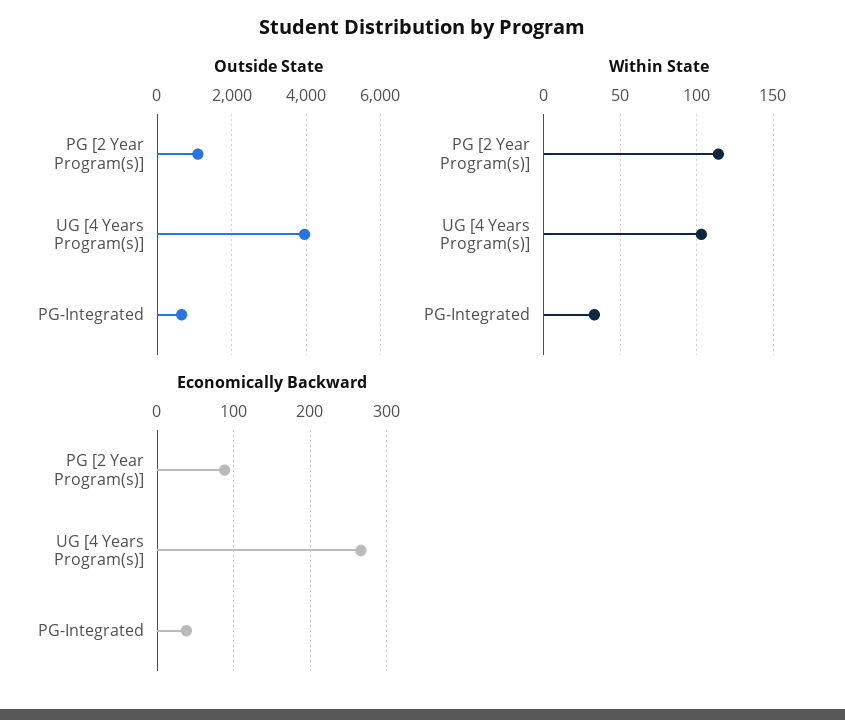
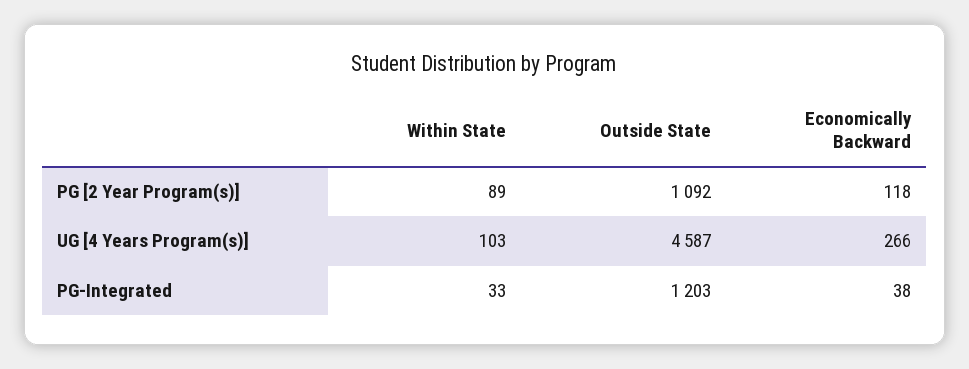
  {
    "Outside State": {
      "PG [2 Year Program(s)]": 1092,
-     "UG [4 Years Program(s)]": 4000,
+     "UG [4 Years Program(s)]": 4587,
-     "PG-Integrated": 600
+     "PG-Integrated": 1203
    },
    "Within State": {
-     "PG [2 Year Program(s)]": 115,
+     "PG [2 Year Program(s)]": 89,
      "UG [4 Years Program(s)]": 103,
      "PG-Integrated": 33
    },
    "Economically Backward": {
-     "PG [2 Year Program(s)]": 90,
+     "PG [2 Year Program(s)]": 118,
      "UG [4 Years Program(s)]": 266,
      "PG-Integrated": 38
    }
  }

